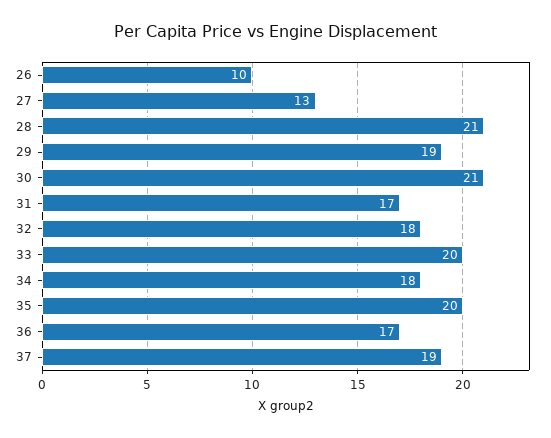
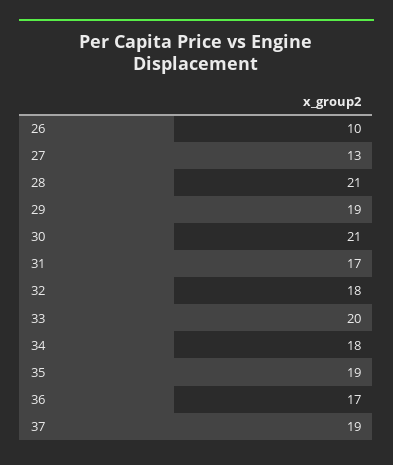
  {
    "26": 10,
    "27": 13,
    "28": 21,
    "29": 19,
    "30": 21,
    "31": 17,
    "32": 18,
    "33": 20,
    "34": 18,
-   "35": 20,
+   "35": 19,
    "36": 17,
    "37": 19
  }

